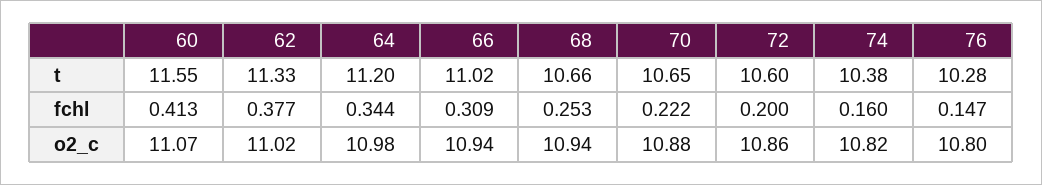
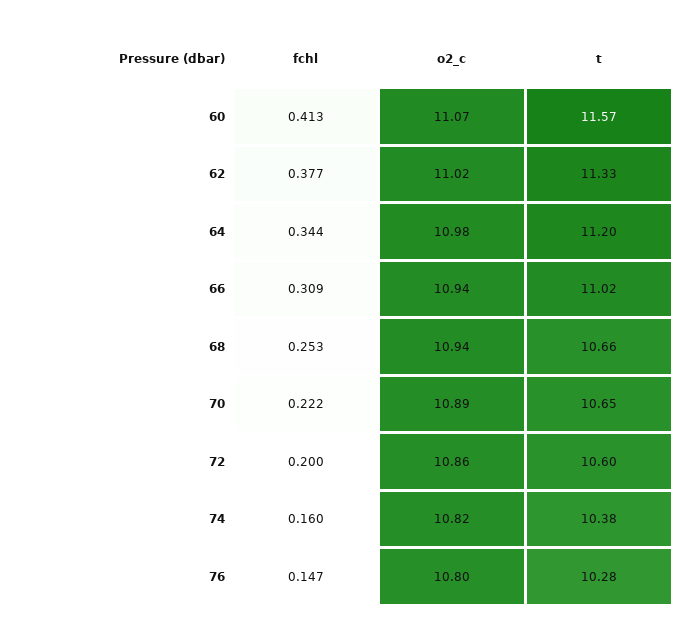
  {
    "60": {
-     "t": 11.55,
+     "t": 11.57,
      "fchl": 0.413,
      "o2_c": 11.07
    },
    "62": {
      "t": 11.33,
      "fchl": 0.377,
      "o2_c": 11.02
    },
    "64": {
      "t": 11.2,
      "fchl": 0.344,
      "o2_c": 10.98
    },
    "66": {
      "t": 11.02,
      "fchl": 0.309,
      "o2_c": 10.94
    },
    "68": {
      "t": 10.66,
      "fchl": 0.253,
      "o2_c": 10.94
    },
    "70": {
      "t": 10.65,
      "fchl": 0.222,
-     "o2_c": 10.88
+     "o2_c": 10.89
    },
    "72": {
      "t": 10.6,
      "fchl": 0.2,
      "o2_c": 10.86
    },
    "74": {
      "t": 10.38,
      "fchl": 0.16,
      "o2_c": 10.82
    },
    "76": {
      "t": 10.28,
      "fchl": 0.147,
      "o2_c": 10.8
    }
  }

